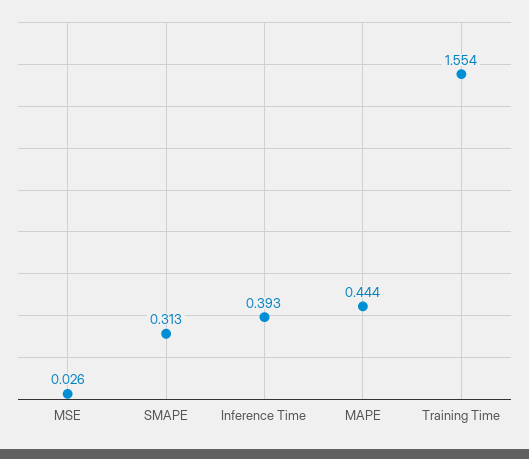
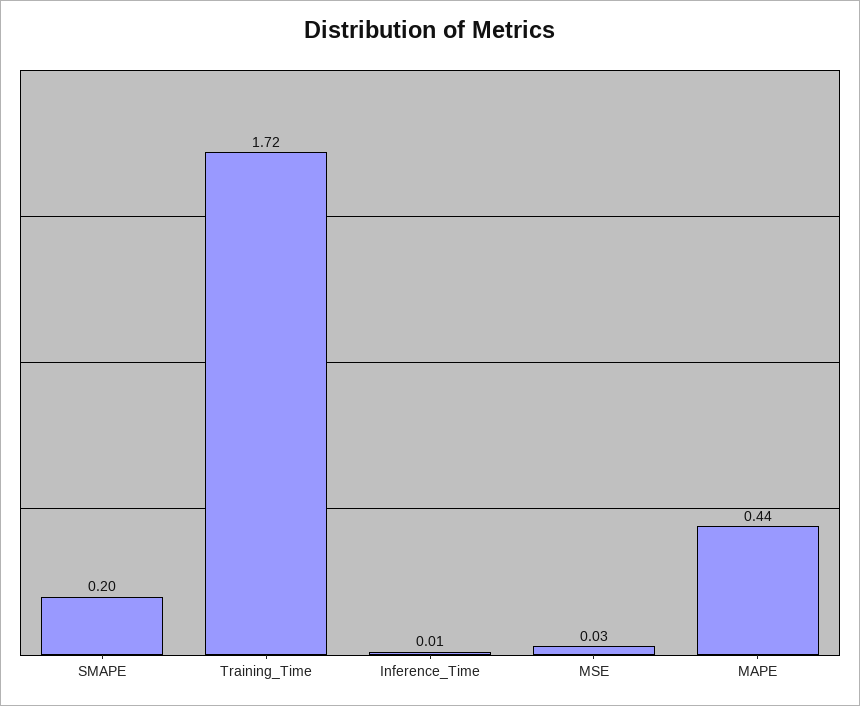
  {
    "MSE": 0.026,
-   "SMAPE": 0.313,
+   "SMAPE": 0.2,
-   "Inference Time": 0.393,
+   "Inference Time": 0.01,
    "MAPE": 0.444,
-   "Training Time": 1.554
+   "Training Time": 1.72
  }

